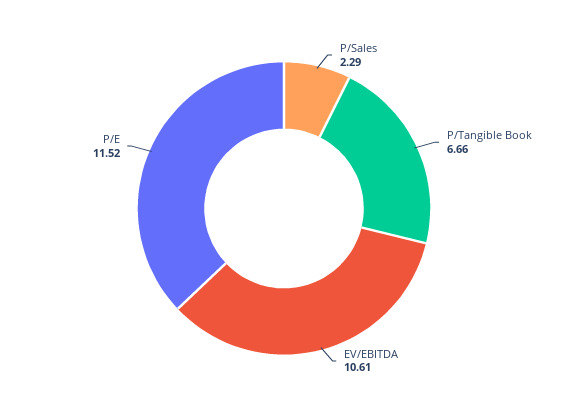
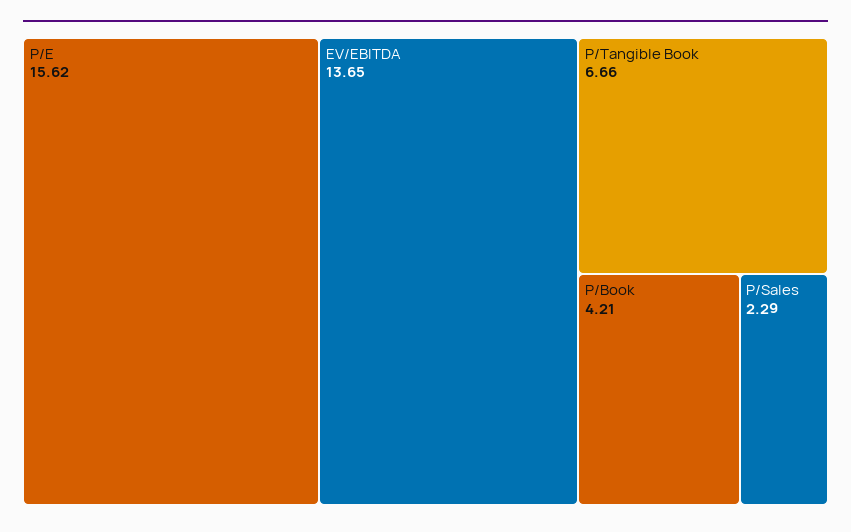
  {
    "P/Sales": 2.29,
    "P/Tangible Book": 6.66,
-   "EV/EBITDA": 10.61,
+   "EV/EBITDA": 13.65,
-   "P/E": 11.52
+   "P/E": 15.62,
+   "P/Book": 4.21
  }

